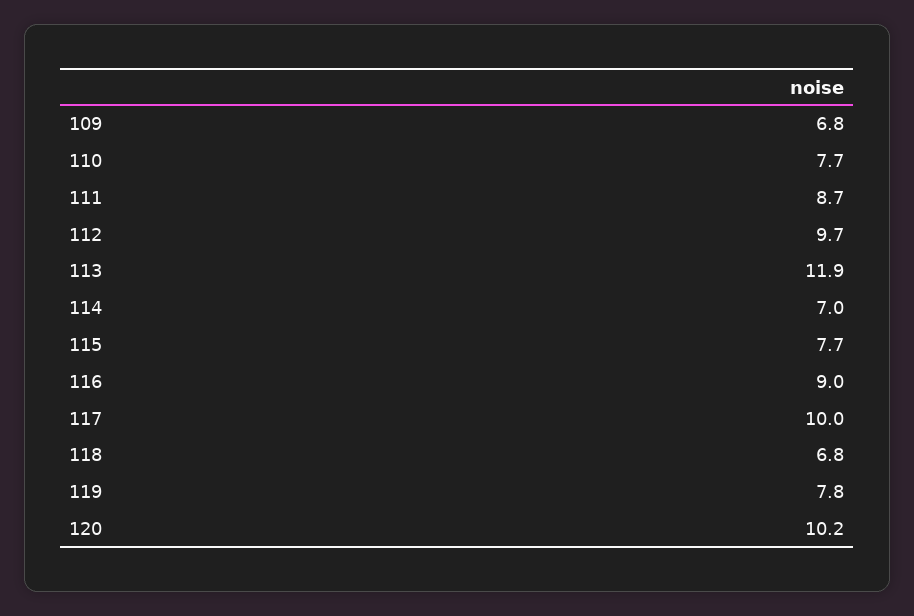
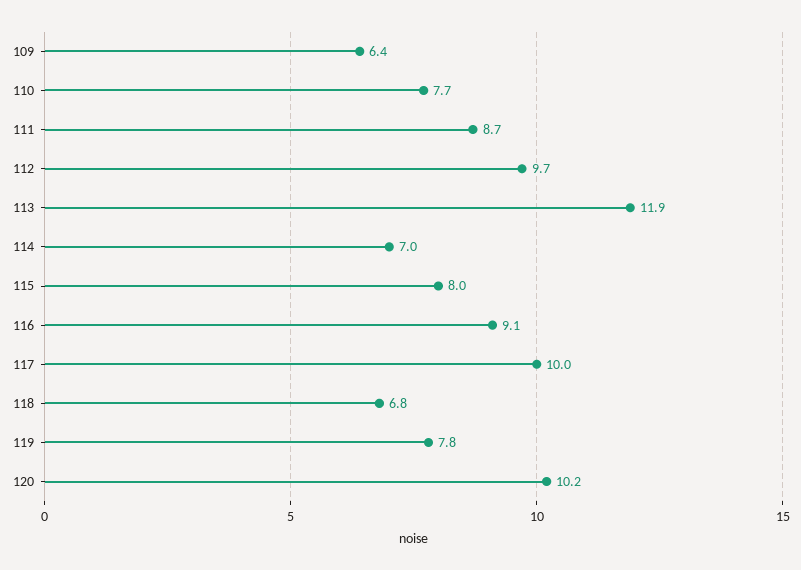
  {
-   "109": 6.8,
+   "109": 6.4,
    "110": 7.7,
    "111": 8.7,
    "112": 9.7,
    "113": 11.9,
    "114": 7,
-   "115": 7.7,
+   "115": 8,
-   "116": 9,
+   "116": 9.1,
    "117": 10,
    "118": 6.8,
    "119": 7.8,
    "120": 10.2
  }

